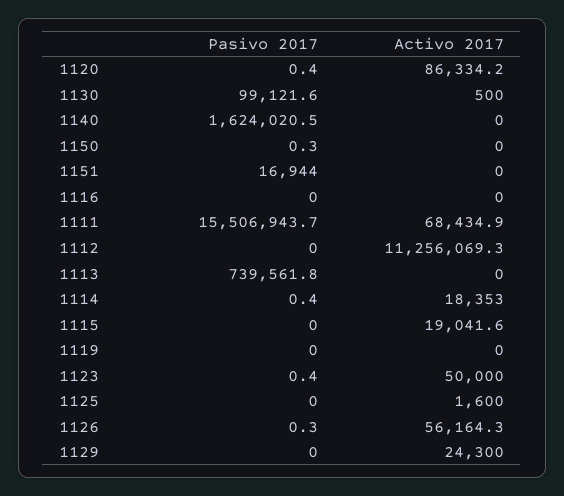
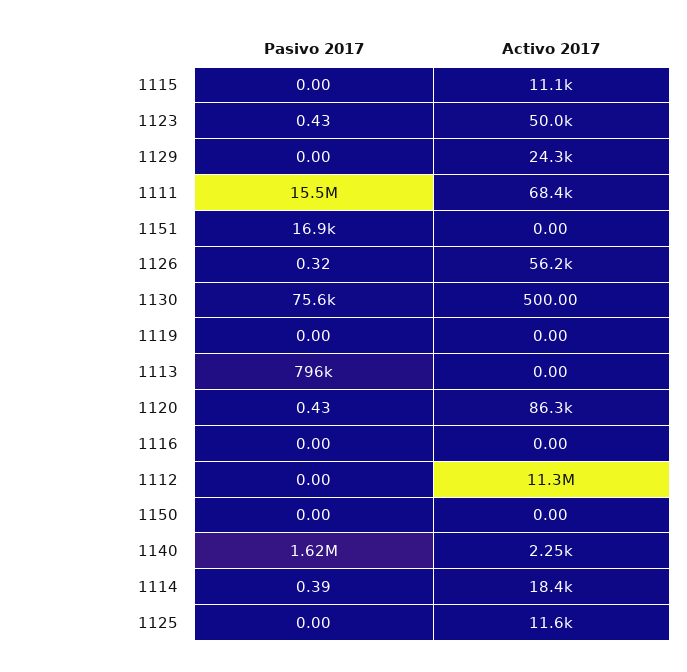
  {
    "Pasivo 2017": {
      "1120": 0.43,
-     "1130": 99121.6,
+     "1130": 75600,
      "1140": 1624020.5,
-     "1150": 0.3,
+     "1150": 0,
      "1151": 16944,
      "1116": 0,
      "1111": 15506943.7,
      "1112": 0,
-     "1113": 739561.8,
+     "1113": 796000,
      "1114": 0.39,
      "1115": 0,
      "1119": 0,
      "1123": 0.43,
      "1125": 0,
      "1126": 0.32,
      "1129": 0
    },
    "Activo 2017": {
      "1120": 86334.2,
      "1130": 500,
-     "1140": 0,
+     "1140": 2250,
      "1150": 0,
      "1151": 0,
      "1116": 0,
      "1111": 68434.9,
      "1112": 11256069.3,
      "1113": 0,
      "1114": 18353,
-     "1115": 19041.6,
+     "1115": 11100,
      "1119": 0,
      "1123": 50000,
-     "1125": 1600,
+     "1125": 11600,
      "1126": 56164.3,
      "1129": 24300
    }
  }

